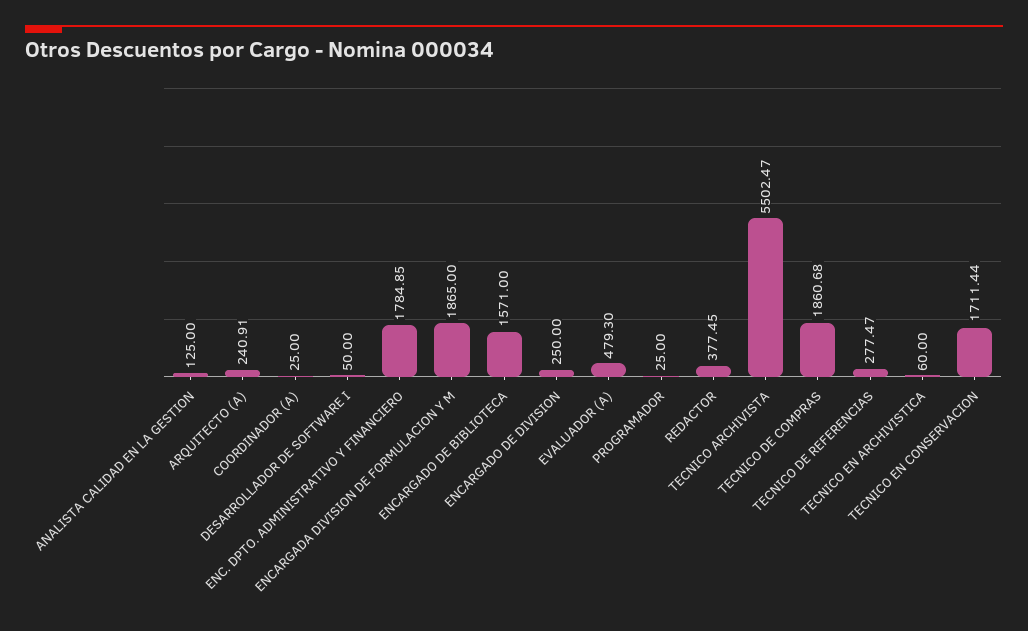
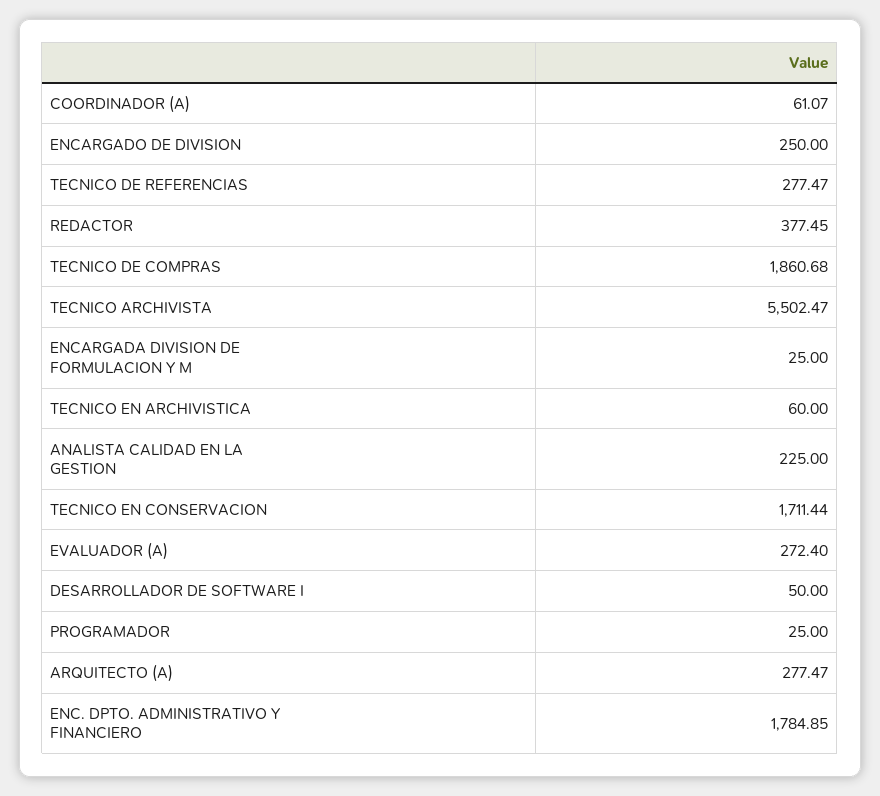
  {
-   "ANALISTA CALIDAD EN LA GESTION": 125,
+   "ANALISTA CALIDAD EN LA GESTION": 225,
-   "ARQUITECTO (A)": 240.91,
+   "ARQUITECTO (A)": 277.47,
-   "COORDINADOR (A)": 25,
+   "COORDINADOR (A)": 61.07,
    "DESARROLLADOR DE SOFTWARE I": 50,
    "ENC. DPTO. ADMINISTRATIVO Y FINANCIERO": 1784.85,
-   "ENCARGADA DIVISION DE FORMULACION Y M": 1865,
+   "ENCARGADA DIVISION DE FORMULACION Y M": 25,
-   "ENCARGADO DE BIBLIOTECA": 1571,
    "ENCARGADO DE DIVISION": 250,
-   "EVALUADOR (A)": 479.3,
+   "EVALUADOR (A)": 272.4,
    "PROGRAMADOR": 25,
    "REDACTOR": 377.45,
    "TECNICO ARCHIVISTA": 5502.47,
    "TECNICO DE COMPRAS": 1860.68,
    "TECNICO DE REFERENCIAS": 277.47,
    "TECNICO EN ARCHIVISTICA": 60,
    "TECNICO EN CONSERVACION": 1711.44
  }

